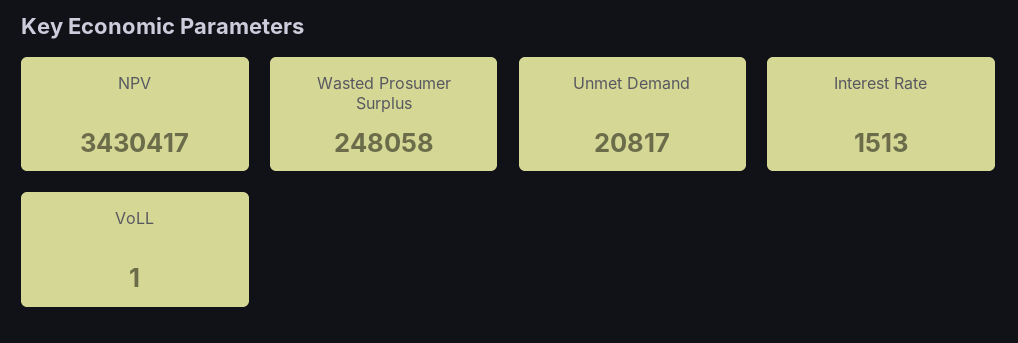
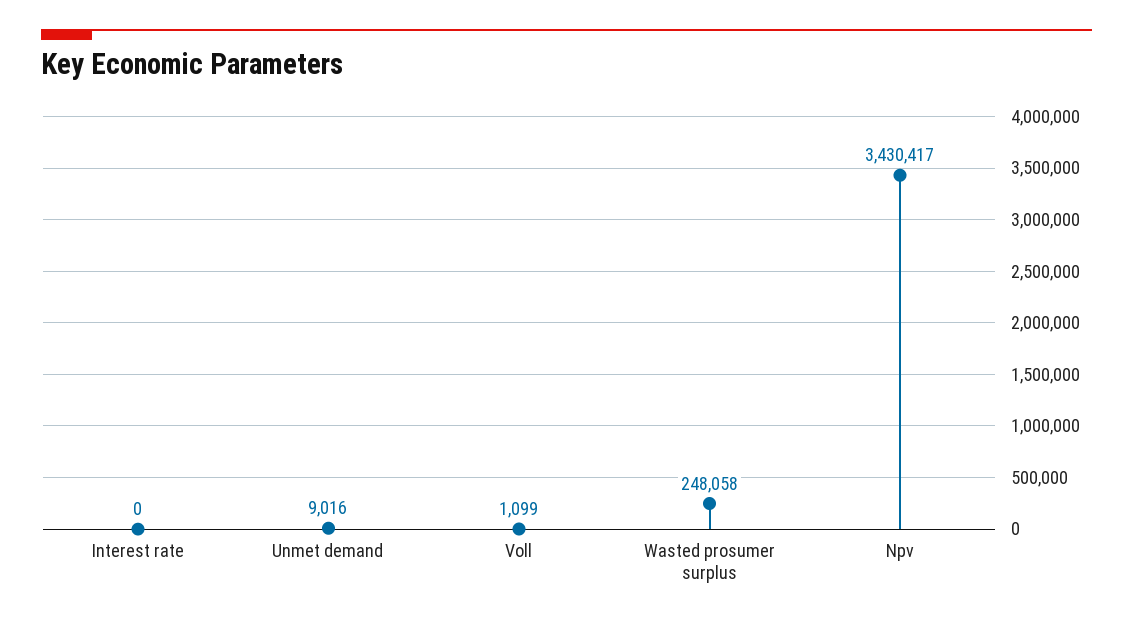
  {
    "NPV": 3430417,
    "Wasted Prosumer Surplus": 248058,
-   "Unmet Demand": 20817,
+   "Unmet Demand": 9016,
-   "Interest Rate": 1513,
+   "Interest Rate": 0,
-   "VoLL": 1
+   "VoLL": 1099
  }

